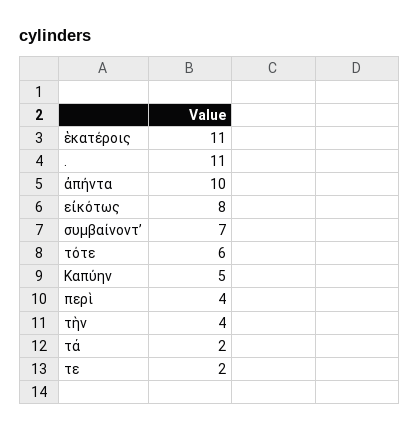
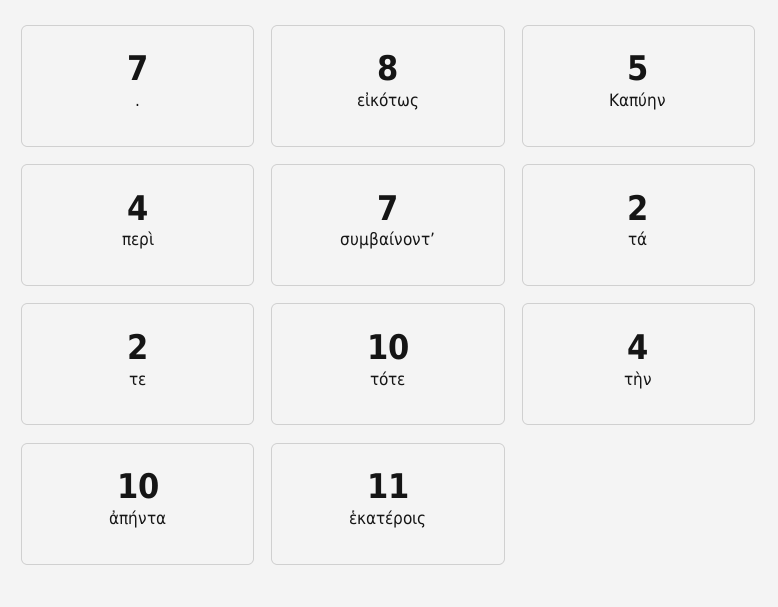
  {
    "ἑκατέροις": 11,
-   ".": 11,
+   ".": 7,
    "ἀπήντα": 10,
    "εἰκότως": 8,
    "συμβαίνοντʼ": 7,
-   "τότε": 6,
+   "τότε": 10,
    "Καπύην": 5,
    "περὶ": 4,
    "τὴν": 4,
    "τά": 2,
    "τε": 2
  }

